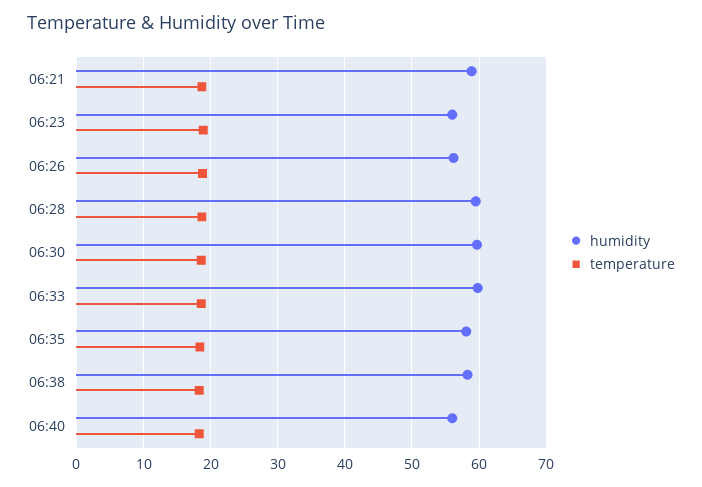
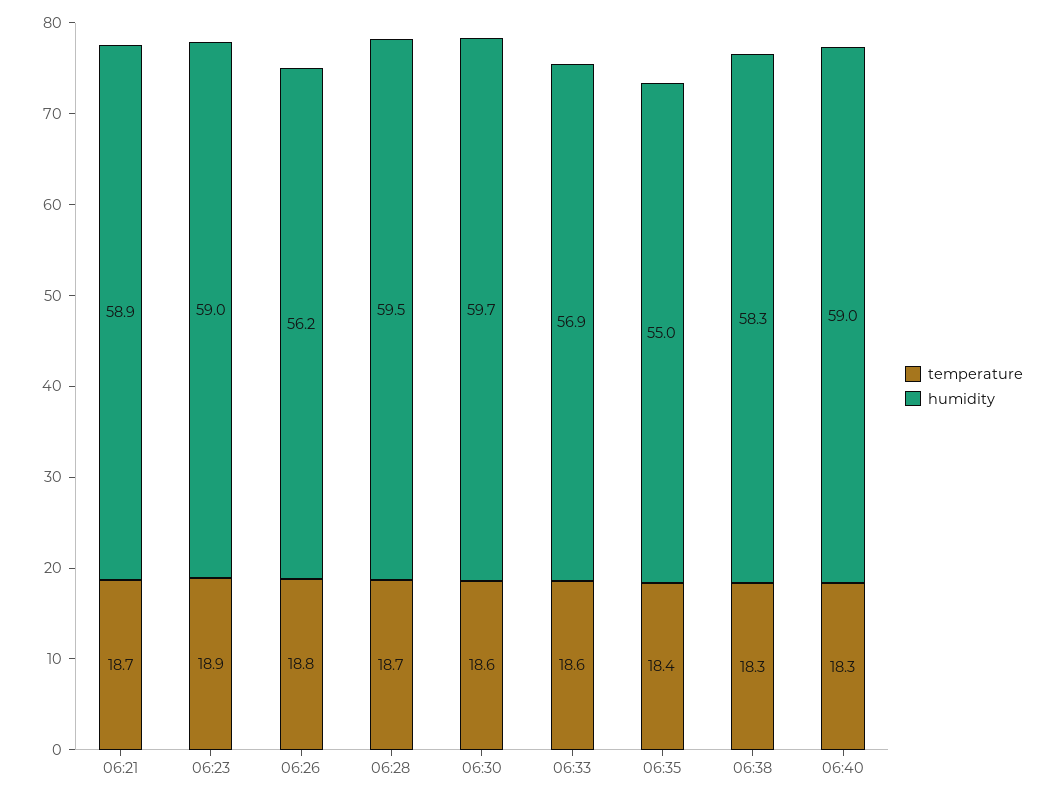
  {
    "humidity": {
      "06:21": 58.9,
-     "06:23": 56,
+     "06:23": 59,
      "06:26": 56.2,
      "06:28": 59.5,
      "06:30": 59.7,
-     "06:33": 60,
+     "06:33": 56.9,
-     "06:35": 58,
+     "06:35": 55,
      "06:38": 58.3,
-     "06:40": 56
+     "06:40": 59
    },
    "temperature": {
      "06:21": 18.7,
      "06:23": 18.9,
      "06:26": 18.8,
      "06:28": 18.7,
      "06:30": 18.6,
      "06:33": 18.6,
      "06:35": 18.4,
      "06:38": 18.3,
      "06:40": 18.3
    }
  }

